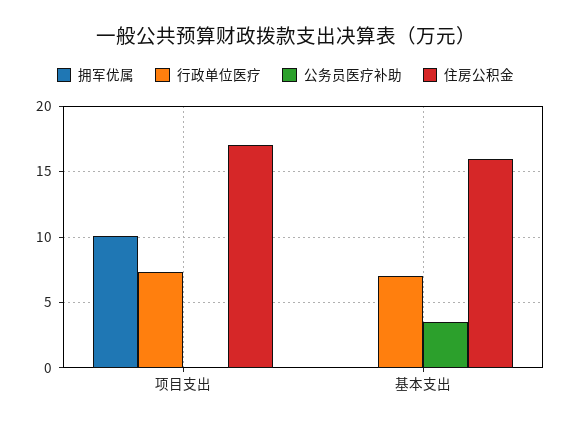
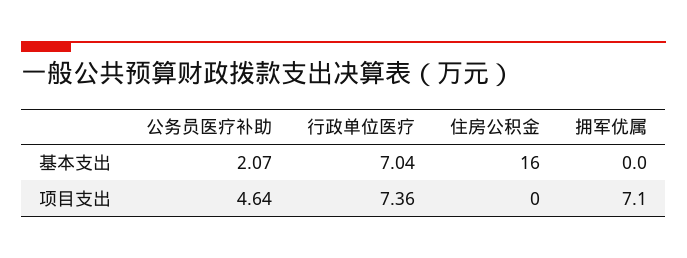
  {
    "拥军优属": {
-     "项目支出": 10,
+     "项目支出": 7.1,
      "基本支出": 0
    },
    "行政单位医疗": {
      "项目支出": 7.36,
      "基本支出": 7.04
    },
    "公务员医疗补助": {
-     "项目支出": 0,
+     "项目支出": 4.64,
-     "基本支出": 3.5
+     "基本支出": 2.07
    },
    "住房公积金": {
-     "项目支出": 17,
+     "项目支出": 0,
      "基本支出": 16
    }
  }

